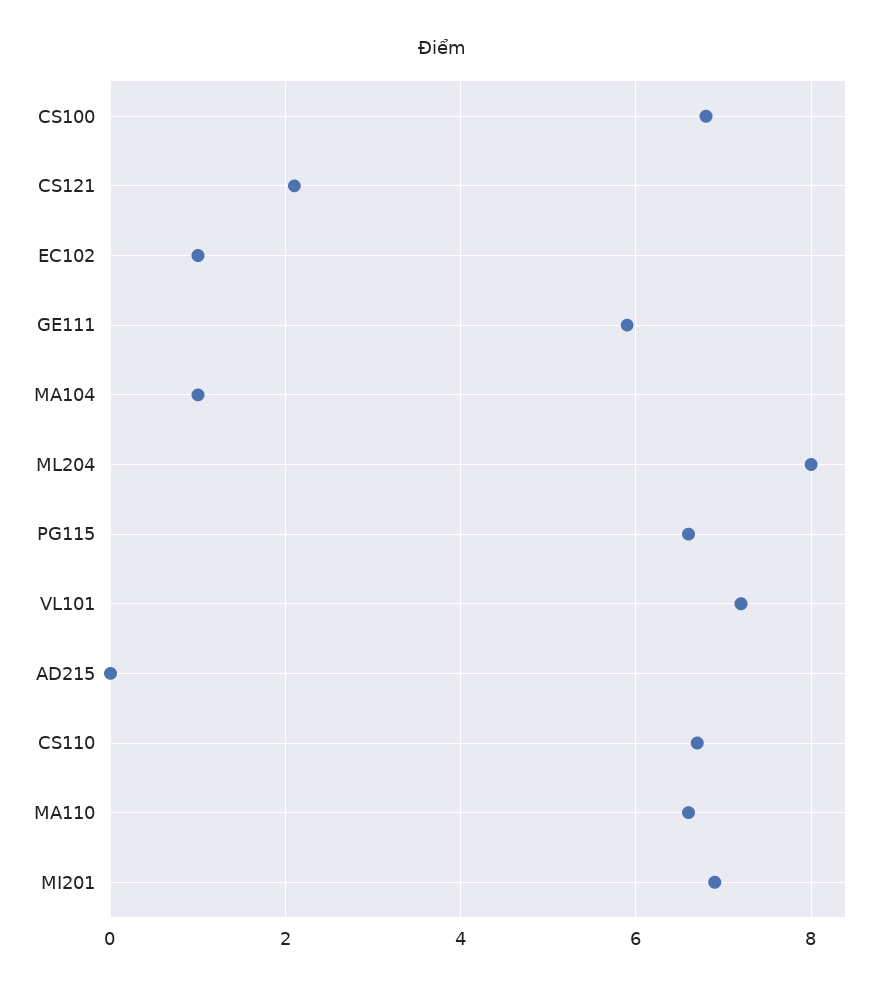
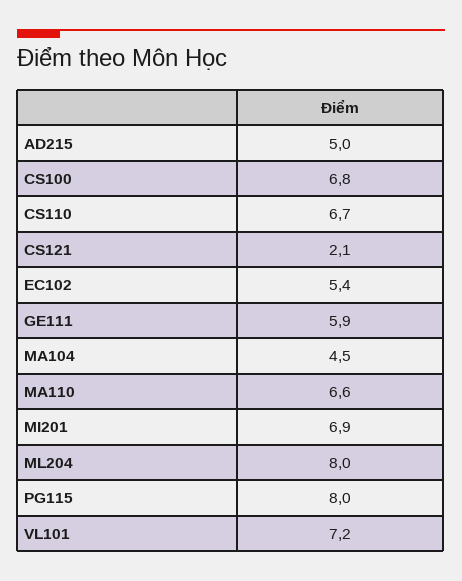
  {
    "CS100": 6.8,
    "CS121": 2.1,
-   "EC102": 1,
+   "EC102": 5.4,
    "GE111": 5.9,
-   "MA104": 1,
+   "MA104": 4.5,
    "ML204": 8,
-   "PG115": 6.5,
+   "PG115": 8,
    "VL101": 7.2,
-   "AD215": 0,
+   "AD215": 5,
    "CS110": 6.7,
    "MA110": 6.6,
    "MI201": 6.9
  }

